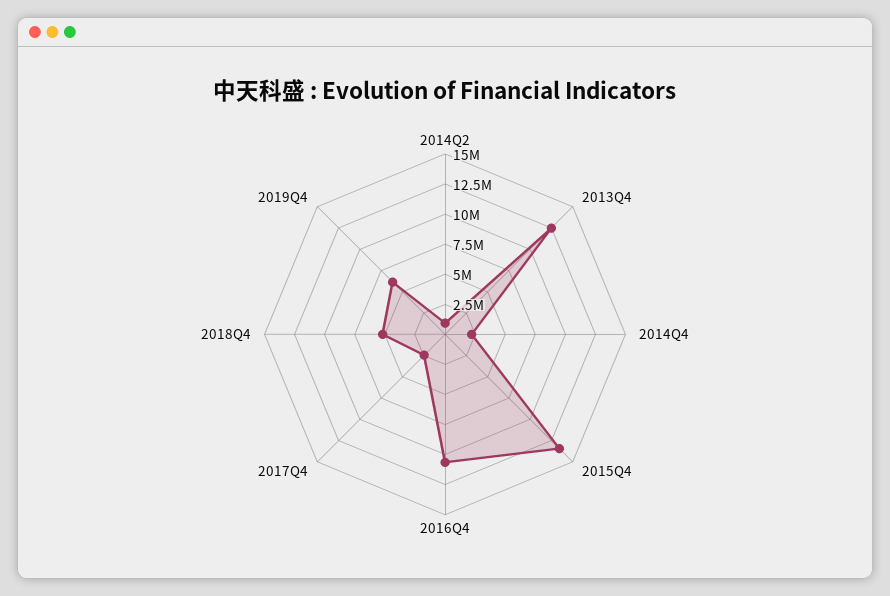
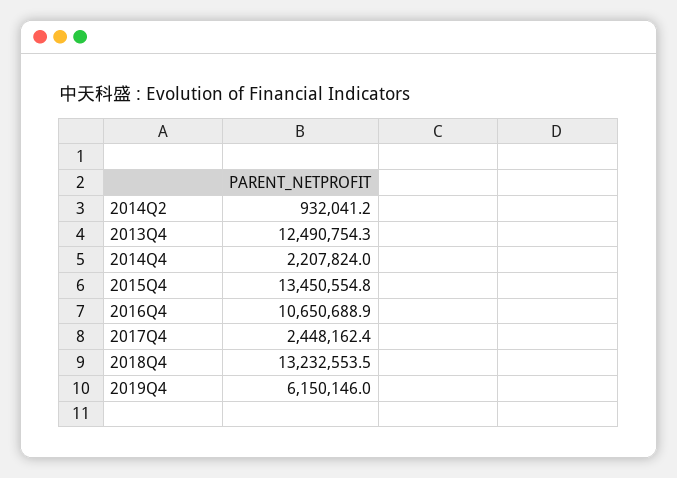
  {
    "2014Q2": 932041.2,
    "2013Q4": 12490754.3,
    "2014Q4": 2207824,
    "2015Q4": 13450554.8,
    "2016Q4": 10650688.9,
    "2017Q4": 2448162.4,
-   "2018Q4": 5000000,
+   "2018Q4": 13232553.5,
    "2019Q4": 6150146
  }

